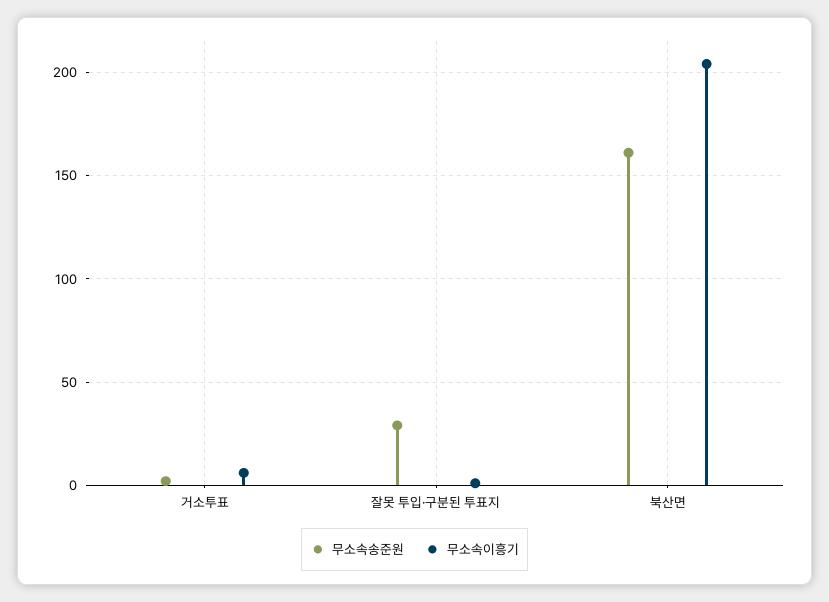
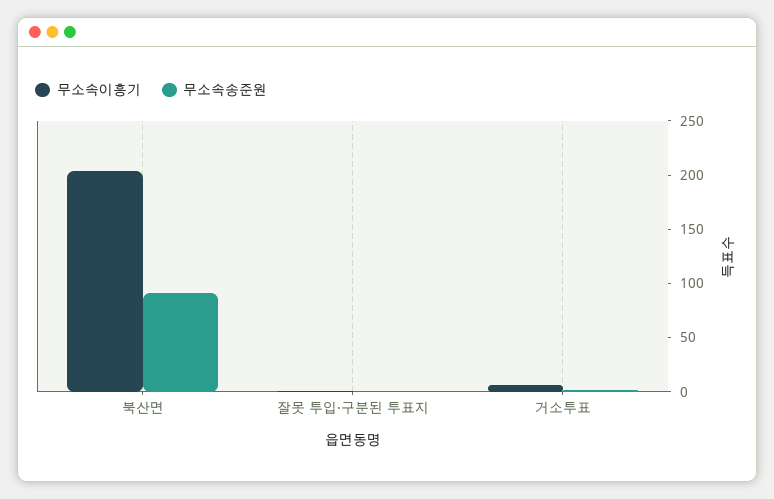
  {
    "무소속송준원": {
      "거소투표": 0,
-     "잘못 투입·구분된 투표지": 30,
+     "잘못 투입·구분된 투표지": 0,
-     "북산면": 160
+     "북산면": 90
    },
    "무소속이흥기": {
      "거소투표": 5,
      "잘못 투입·구분된 투표지": 0,
      "북산면": 205
    }
  }

